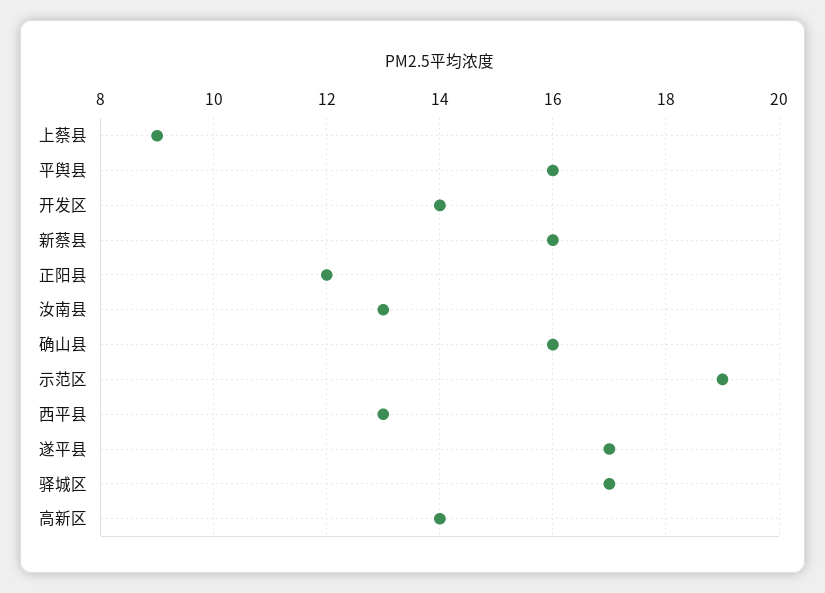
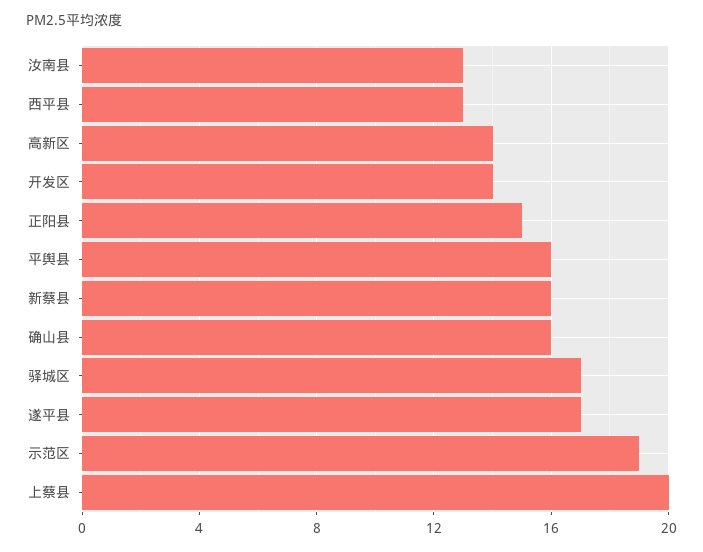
  {
-   "上蔡县": 9,
+   "上蔡县": 20,
    "平舆县": 16,
    "开发区": 14,
    "新蔡县": 16,
-   "正阳县": 12,
+   "正阳县": 15,
    "汝南县": 13,
    "确山县": 16,
    "示范区": 19,
    "西平县": 13,
    "遂平县": 17,
    "驿城区": 17,
    "高新区": 14
  }

